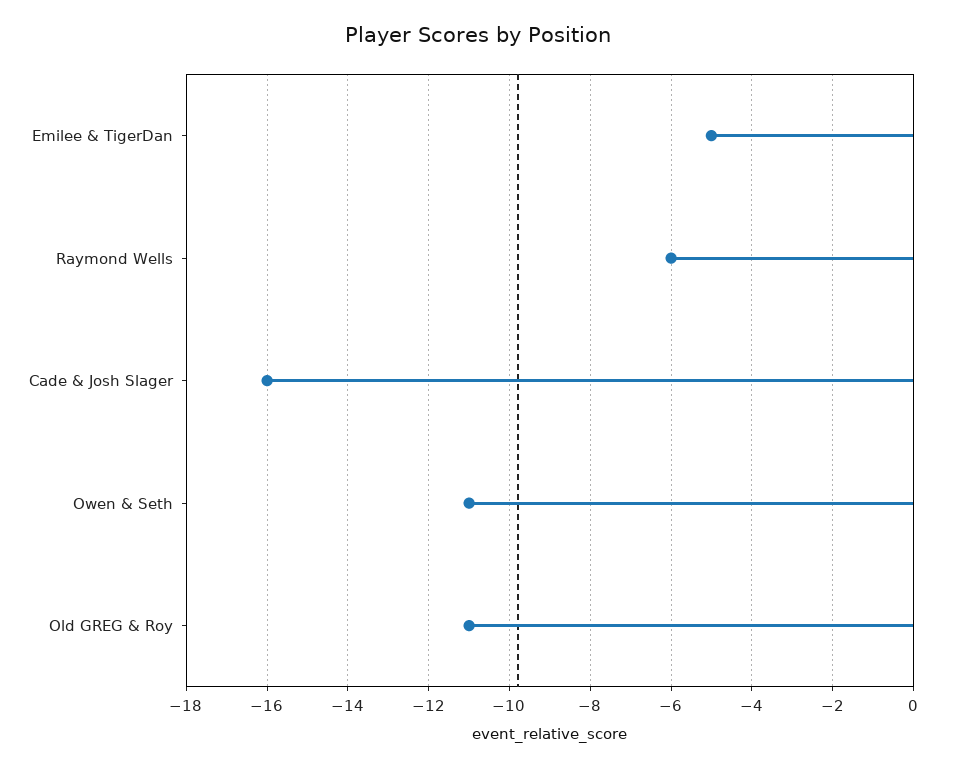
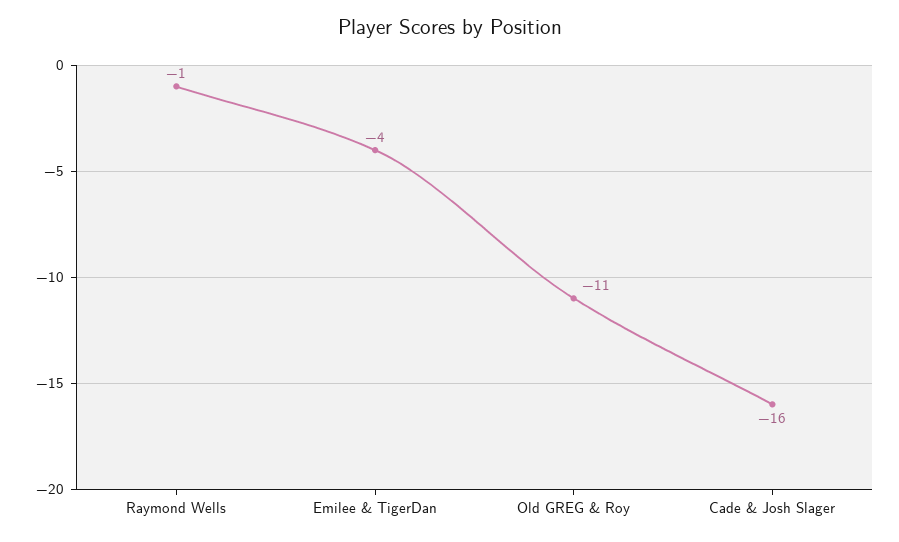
  {
-   "Emilee & TigerDan": -5,
+   "Emilee & TigerDan": -4,
-   "Raymond Wells": -6,
+   "Raymond Wells": -1,
    "Cade & Josh Slager": -16,
-   "Owen & Seth": -11,
    "Old GREG & Roy": -11
  }

